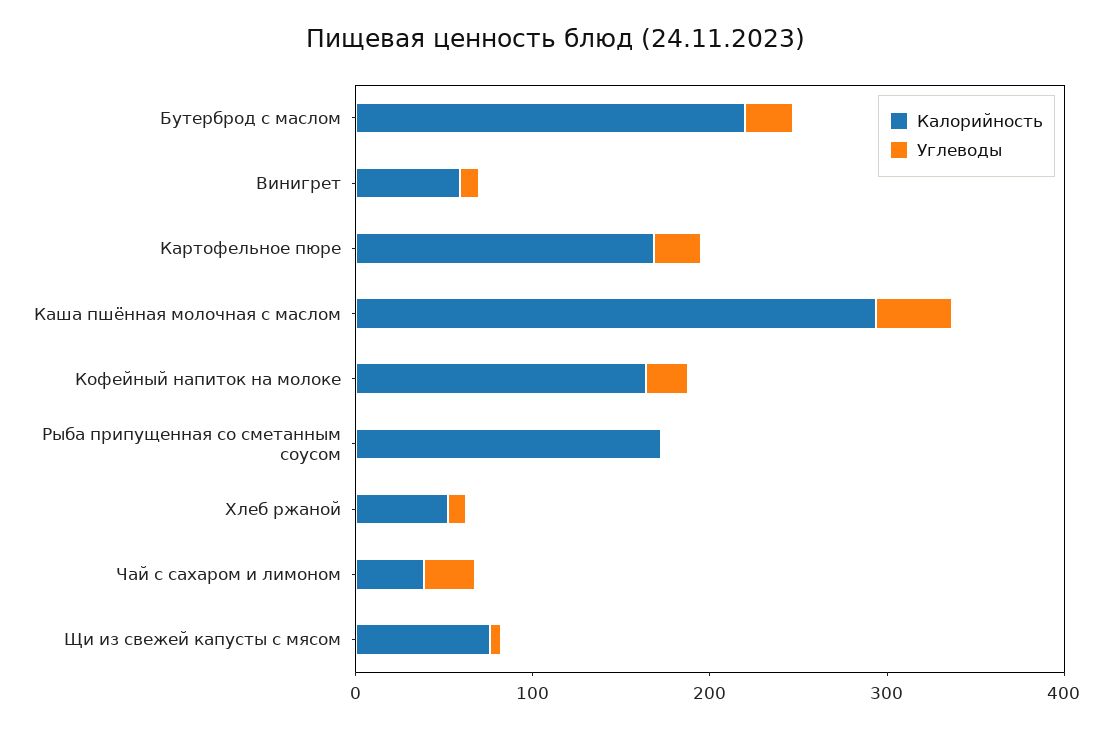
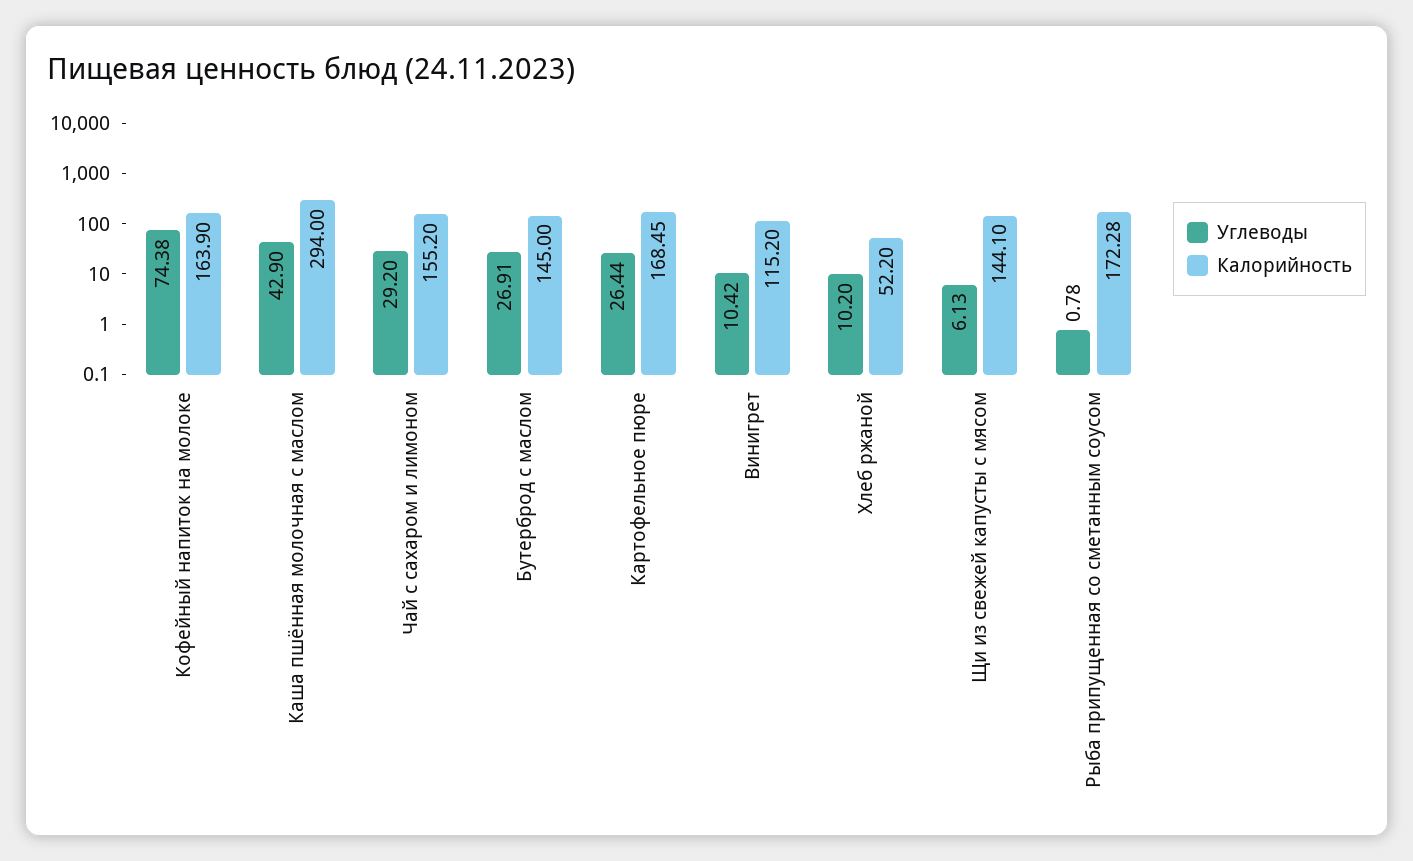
  {
    "Калорийность": {
-     "Бутерброд с маслом": 220,
+     "Бутерброд с маслом": 145,
-     "Винигрет": 60,
+     "Винигрет": 115.2,
      "Картофельное пюре": 168.45,
      "Каша пшённая молочная с маслом": 294,
      "Кофейный напиток на молоке": 163.9,
      "Рыба припущенная со сметанным соусом": 172.28,
      "Хлеб ржаной": 52.2,
-     "Чай с сахаром и лимоном": 40,
+     "Чай с сахаром и лимоном": 155.2,
-     "Щи из свежей капусты с мясом": 80
+     "Щи из свежей капусты с мясом": 144.1
    },
    "Углеводы": {
      "Бутерброд с маслом": 26.91,
      "Винигрет": 10.42,
      "Картофельное пюре": 26.44,
      "Каша пшённая молочная с маслом": 42.9,
-     "Кофейный напиток на молоке": 20,
+     "Кофейный напиток на молоке": 74.38,
      "Рыба припущенная со сметанным соусом": 0.78,
      "Хлеб ржаной": 10.2,
      "Чай с сахаром и лимоном": 29.2,
      "Щи из свежей капусты с мясом": 6.13
    }
  }

